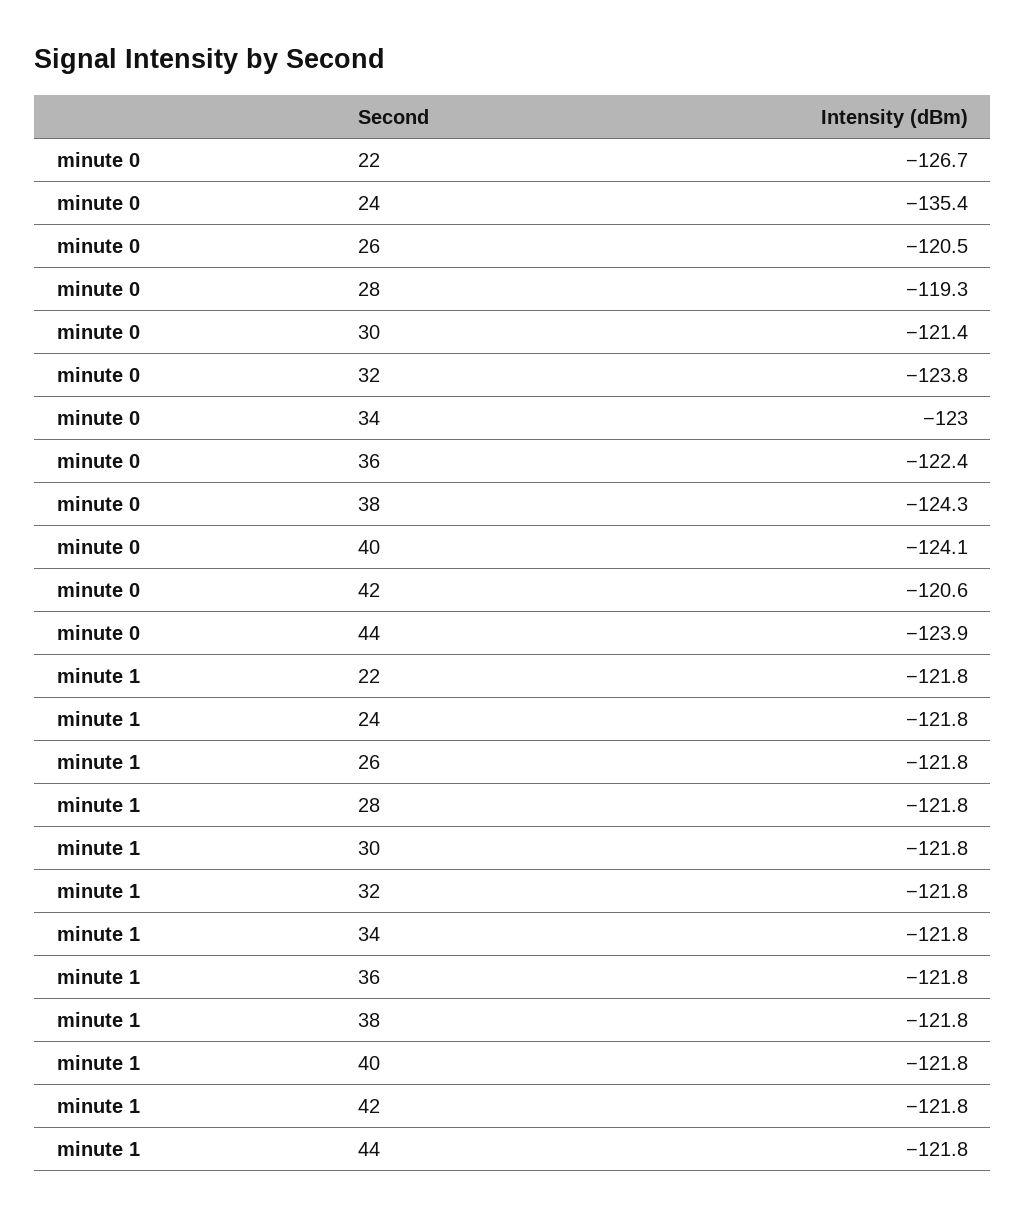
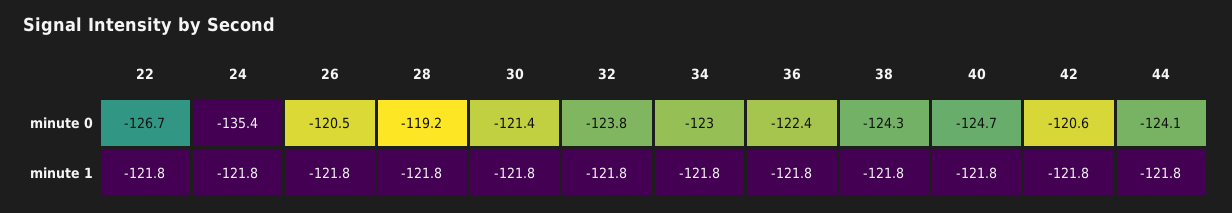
  {
    "minute 0": {
      "22": -126.7,
      "24": -135.4,
      "26": -120.5,
-     "28": -119.3,
+     "28": -119.2,
      "30": -121.4,
      "32": -123.8,
      "34": -123,
      "36": -122.4,
      "38": -124.3,
-     "40": -124.1,
+     "40": -124.7,
      "42": -120.6,
-     "44": -123.9
+     "44": -124.1
    },
    "minute 1": {
      "22": -121.8,
      "24": -121.8,
      "26": -121.8,
      "28": -121.8,
      "30": -121.8,
      "32": -121.8,
      "34": -121.8,
      "36": -121.8,
      "38": -121.8,
      "40": -121.8,
      "42": -121.8,
      "44": -121.8
    }
  }

